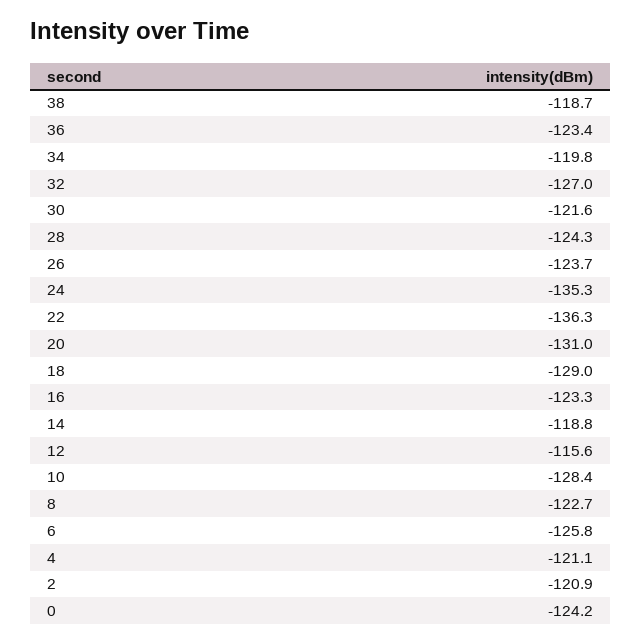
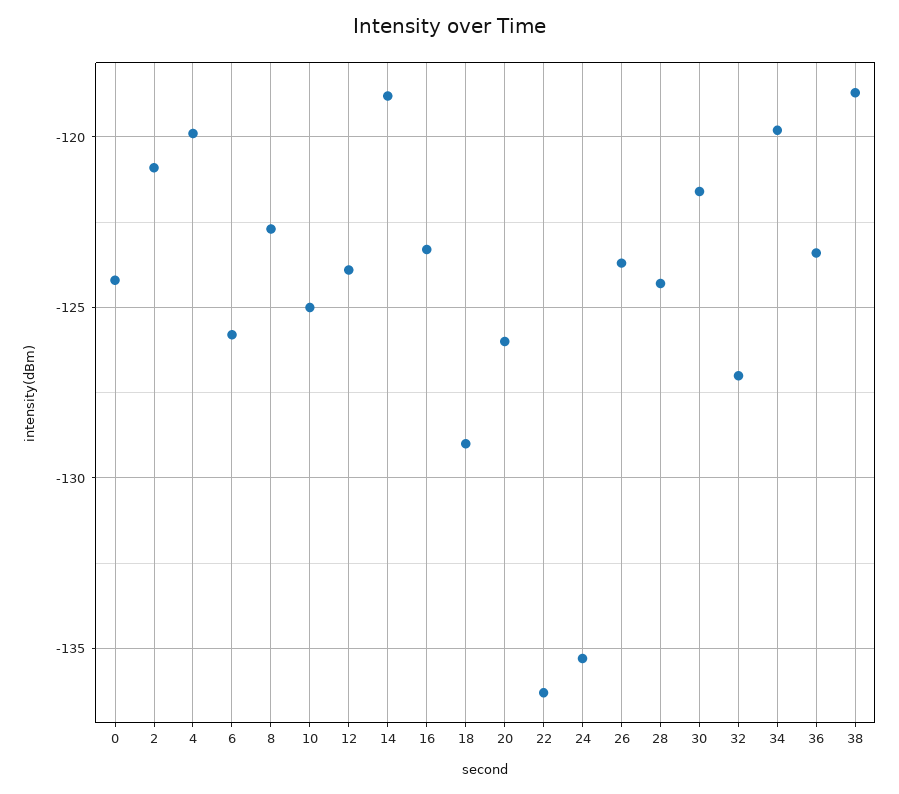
  {
    "38": -118.7,
    "36": -123.4,
    "34": -119.8,
    "32": -127,
    "30": -121.6,
    "28": -124.3,
    "26": -123.7,
    "24": -135.3,
    "22": -136.3,
-   "20": -131,
+   "20": -126,
    "18": -129,
    "16": -123.3,
    "14": -118.8,
-   "12": -115.6,
+   "12": -124,
-   "10": -128.4,
+   "10": -125,
    "8": -122.7,
    "6": -125.8,
-   "4": -121.1,
+   "4": -120,
    "2": -120.9,
    "0": -124.2
  }

